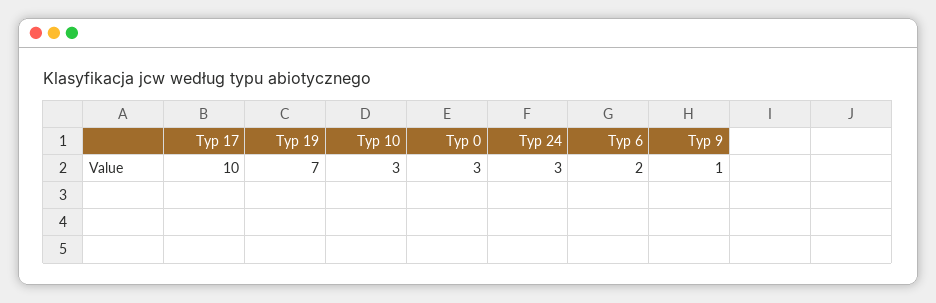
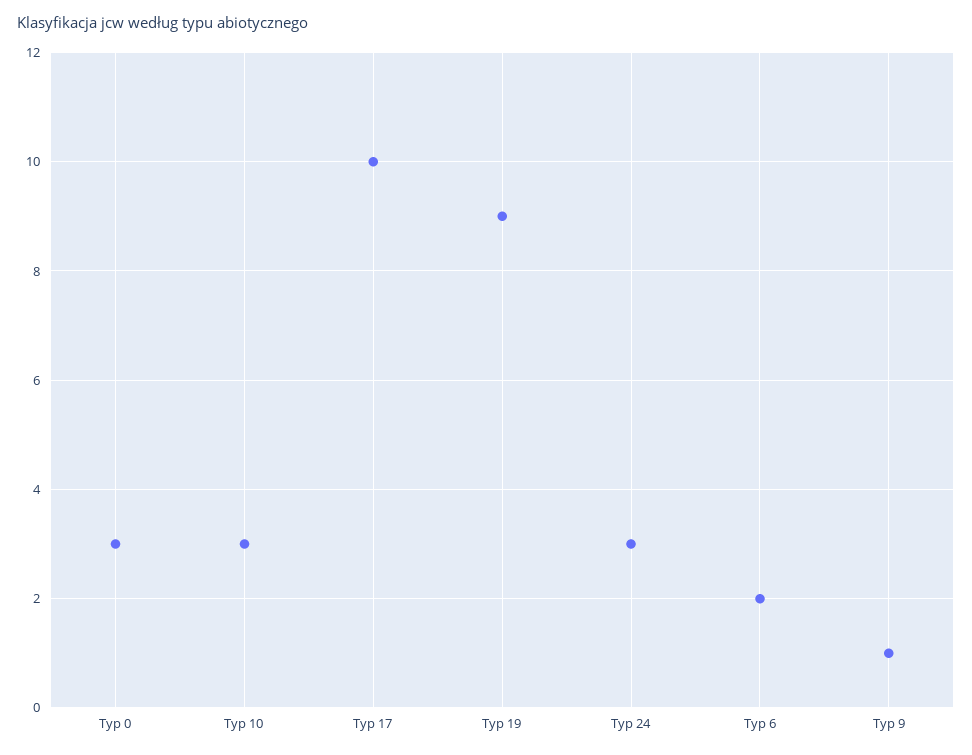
  {
    "Typ 17": 10,
-   "Typ 19": 7,
+   "Typ 19": 9,
    "Typ 10": 3,
    "Typ 0": 3,
    "Typ 24": 3,
    "Typ 6": 2,
    "Typ 9": 1
  }

